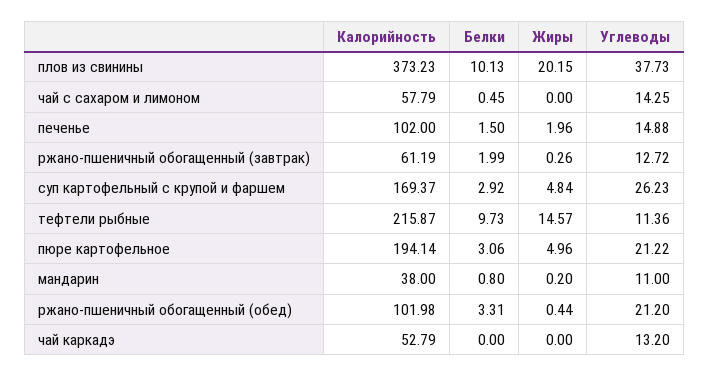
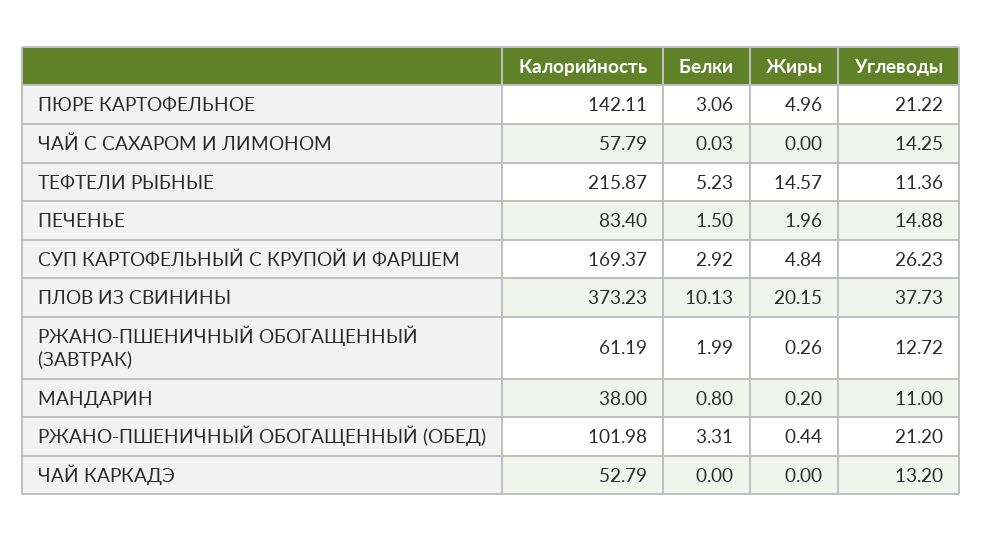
  {
    "Калорийность": {
      "плов из свинины": 373.23,
      "чай с сахаром и лимоном": 57.79,
-     "печенье": 102,
+     "печенье": 83.4,
      "ржано-пшеничный обогащенный (завтрак)": 61.19,
      "суп картофельный с крупой и фаршем": 169.37,
      "тефтели рыбные": 215.87,
-     "пюре картофельное": 194.14,
+     "пюре картофельное": 142.11,
      "мандарин": 38,
      "ржано-пшеничный обогащенный (обед)": 101.98,
      "чай каркадэ": 52.79
    },
    "Белки": {
      "плов из свинины": 10.13,
-     "чай с сахаром и лимоном": 0.45,
+     "чай с сахаром и лимоном": 0.03,
      "печенье": 1.5,
      "ржано-пшеничный обогащенный (завтрак)": 1.99,
      "суп картофельный с крупой и фаршем": 2.92,
-     "тефтели рыбные": 9.73,
+     "тефтели рыбные": 5.23,
      "пюре картофельное": 3.06,
      "мандарин": 0.8,
      "ржано-пшеничный обогащенный (обед)": 3.31,
      "чай каркадэ": 0
    },
    "Жиры": {
      "плов из свинины": 20.15,
      "чай с сахаром и лимоном": 0,
      "печенье": 1.96,
      "ржано-пшеничный обогащенный (завтрак)": 0.26,
      "суп картофельный с крупой и фаршем": 4.84,
      "тефтели рыбные": 14.57,
      "пюре картофельное": 4.96,
      "мандарин": 0.2,
      "ржано-пшеничный обогащенный (обед)": 0.44,
      "чай каркадэ": 0
    },
    "Углеводы": {
      "плов из свинины": 37.73,
      "чай с сахаром и лимоном": 14.25,
      "печенье": 14.88,
      "ржано-пшеничный обогащенный (завтрак)": 12.72,
      "суп картофельный с крупой и фаршем": 26.23,
      "тефтели рыбные": 11.36,
      "пюре картофельное": 21.22,
      "мандарин": 11,
      "ржано-пшеничный обогащенный (обед)": 21.2,
      "чай каркадэ": 13.2
    }
  }

